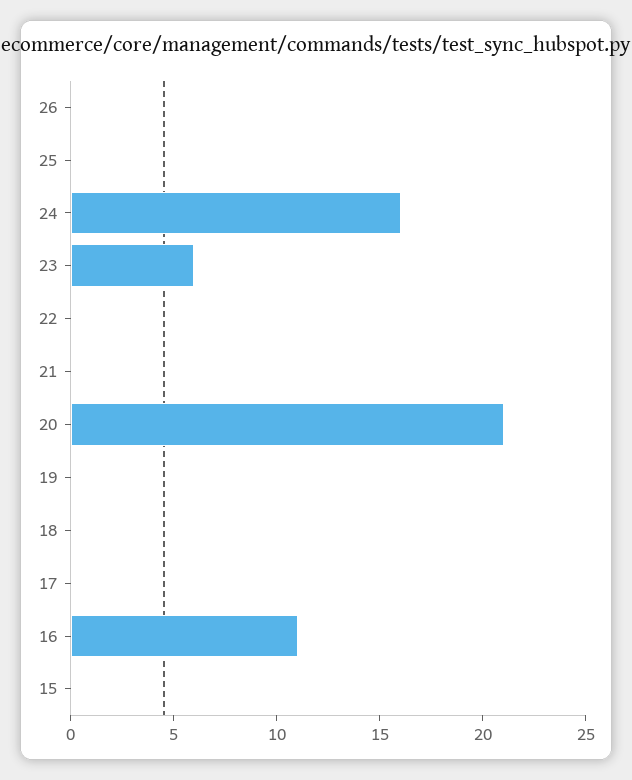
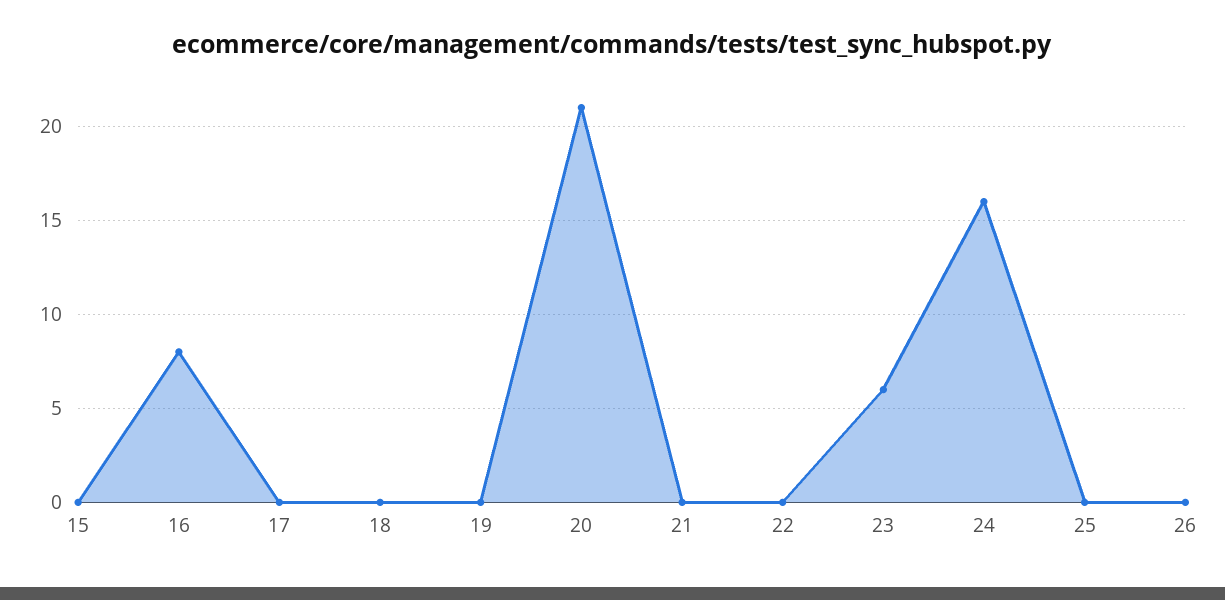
  {
    "26": 0,
    "25": 0,
    "24": 16,
    "23": 6,
    "22": 0,
    "21": 0,
    "20": 21,
    "19": 0,
    "18": 0,
    "17": 0,
-   "16": 11,
+   "16": 8,
    "15": 0
  }

